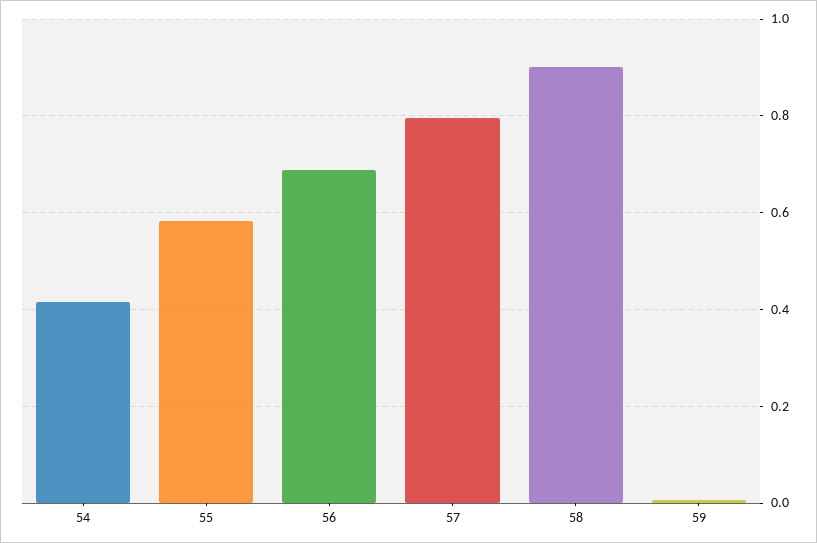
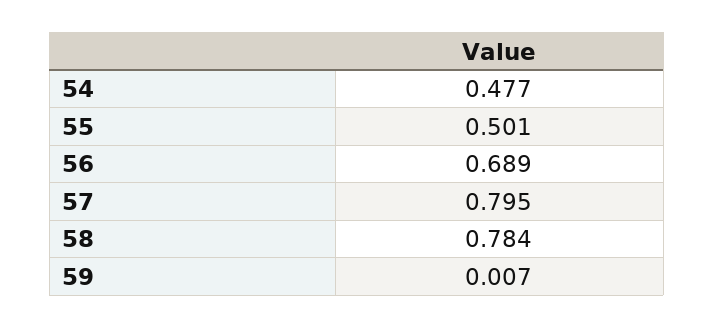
  {
-   "54": 0.42,
+   "54": 0.477,
-   "55": 0.58,
+   "55": 0.501,
    "56": 0.689,
    "57": 0.795,
-   "58": 0.9,
+   "58": 0.784,
    "59": 0.007
  }

